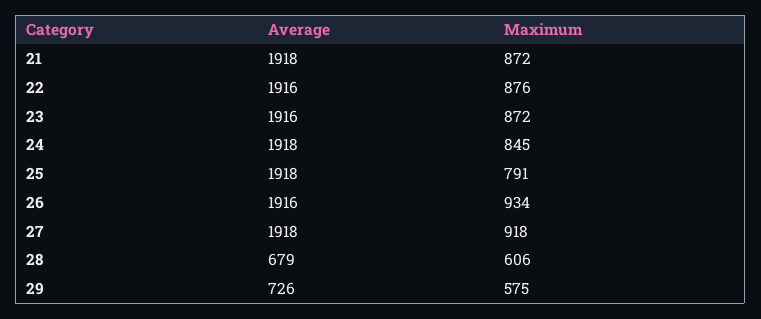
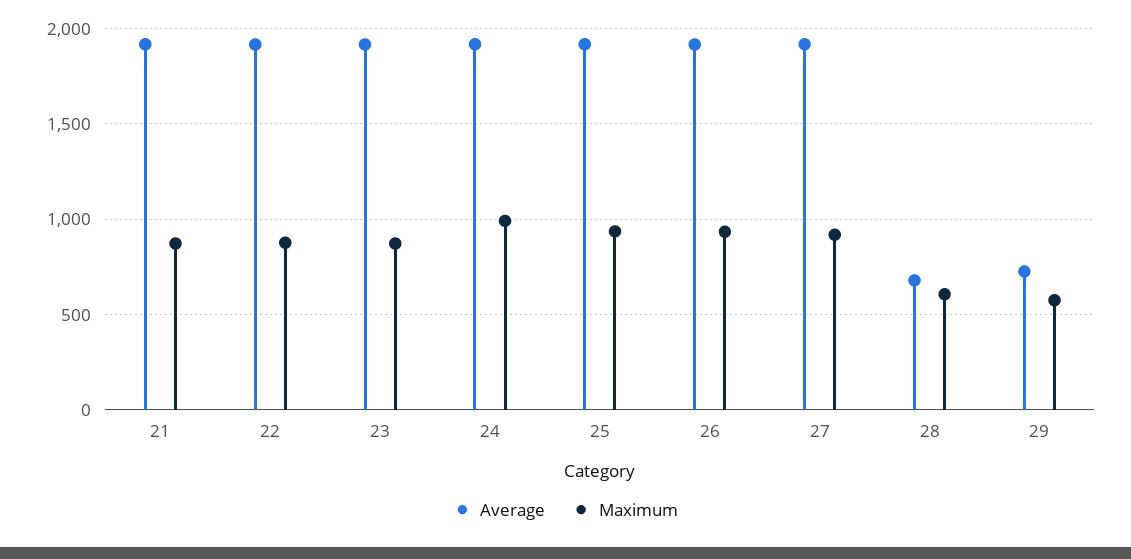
  {
    "Average": {
      "21": 1918,
      "22": 1916,
      "23": 1916,
      "24": 1918,
      "25": 1918,
      "26": 1916,
      "27": 1918,
      "28": 679,
      "29": 726
    },
    "Maximum": {
      "21": 872,
      "22": 876,
      "23": 872,
-     "24": 845,
+     "24": 1000,
-     "25": 791,
+     "25": 950,
      "26": 934,
      "27": 918,
      "28": 606,
      "29": 575
    }
  }

